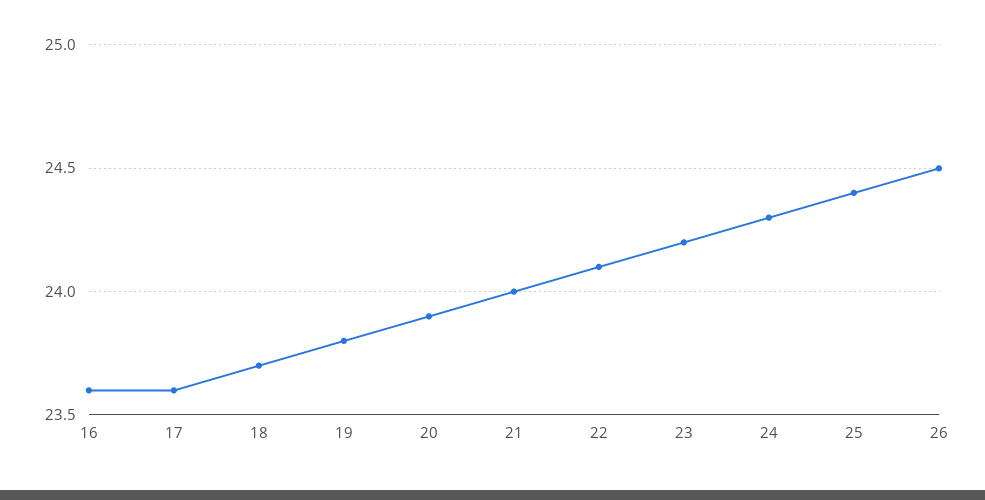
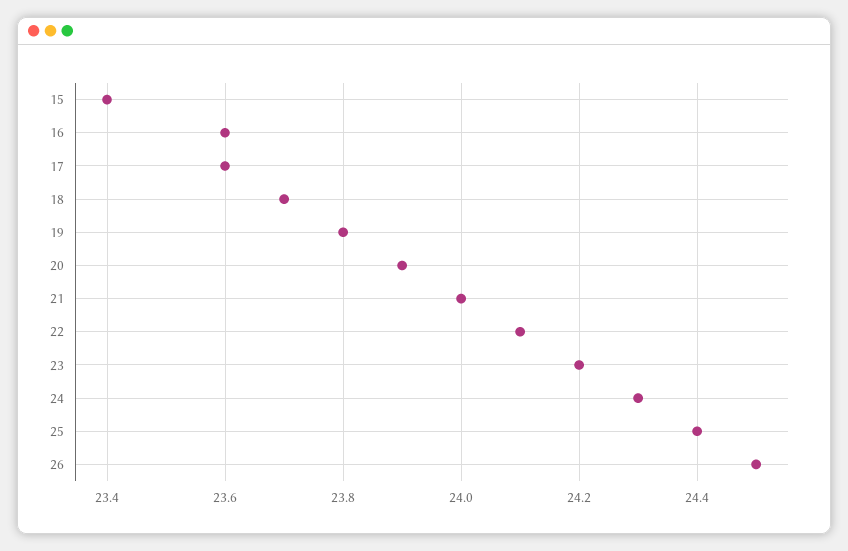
  {
    "16": 23.6,
    "17": 23.6,
    "18": 23.7,
    "19": 23.8,
    "20": 23.9,
    "21": 24,
    "22": 24.1,
    "23": 24.2,
    "24": 24.3,
    "25": 24.4,
-   "26": 24.5
+   "26": 24.5,
+   "15": 23.4
  }

